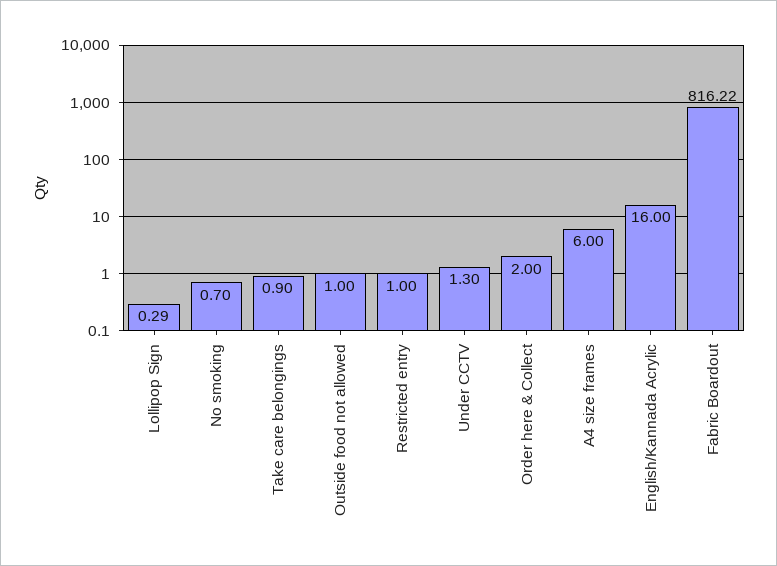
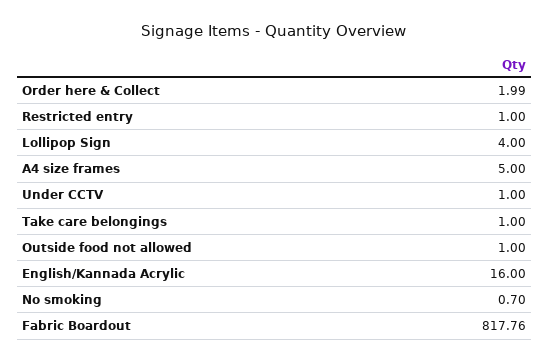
  {
-   "Lollipop Sign": 0.29,
+   "Lollipop Sign": 4,
    "No smoking": 0.7,
-   "Take care belongings": 0.9,
+   "Take care belongings": 1,
    "Outside food not allowed": 1,
    "Restricted entry": 1,
-   "Under CCTV": 1.3,
+   "Under CCTV": 1,
-   "Order here & Collect": 2,
+   "Order here & Collect": 1.99,
-   "A4 size frames": 6,
+   "A4 size frames": 5,
    "English/Kannada Acrylic": 16,
-   "Fabric Boardout": 816.22
+   "Fabric Boardout": 817.76
  }

